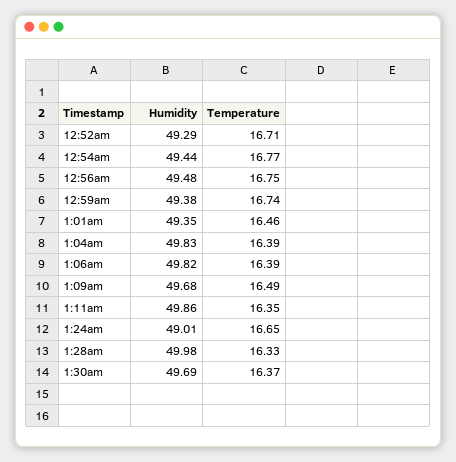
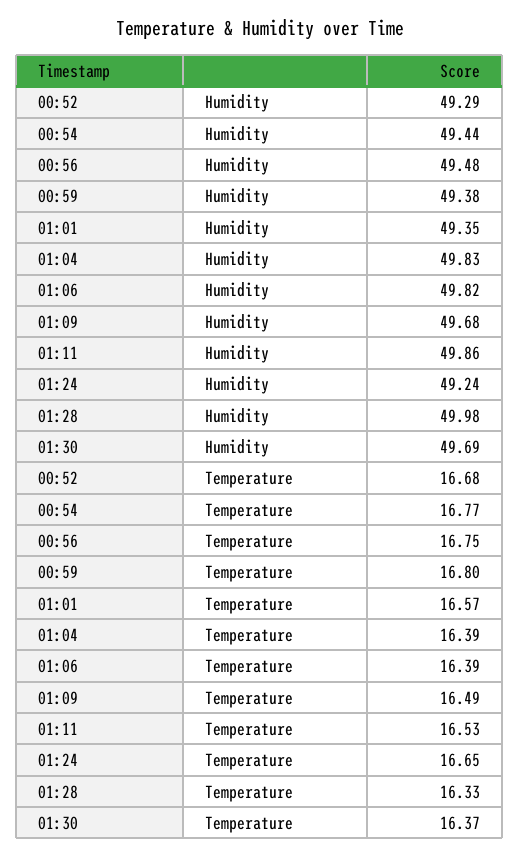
  {
    "Humidity": {
      "12:52am": 49.29,
      "12:54am": 49.44,
      "12:56am": 49.48,
      "12:59am": 49.38,
      "1:01am": 49.35,
      "1:04am": 49.83,
      "1:06am": 49.82,
      "1:09am": 49.68,
      "1:11am": 49.86,
-     "1:24am": 49.01,
+     "1:24am": 49.24,
      "1:28am": 49.98,
      "1:30am": 49.69
    },
    "Temperature": {
-     "12:52am": 16.71,
+     "12:52am": 16.68,
      "12:54am": 16.77,
      "12:56am": 16.75,
-     "12:59am": 16.74,
+     "12:59am": 16.8,
-     "1:01am": 16.46,
+     "1:01am": 16.57,
      "1:04am": 16.39,
      "1:06am": 16.39,
      "1:09am": 16.49,
-     "1:11am": 16.35,
+     "1:11am": 16.53,
      "1:24am": 16.65,
      "1:28am": 16.33,
      "1:30am": 16.37
    }
  }

